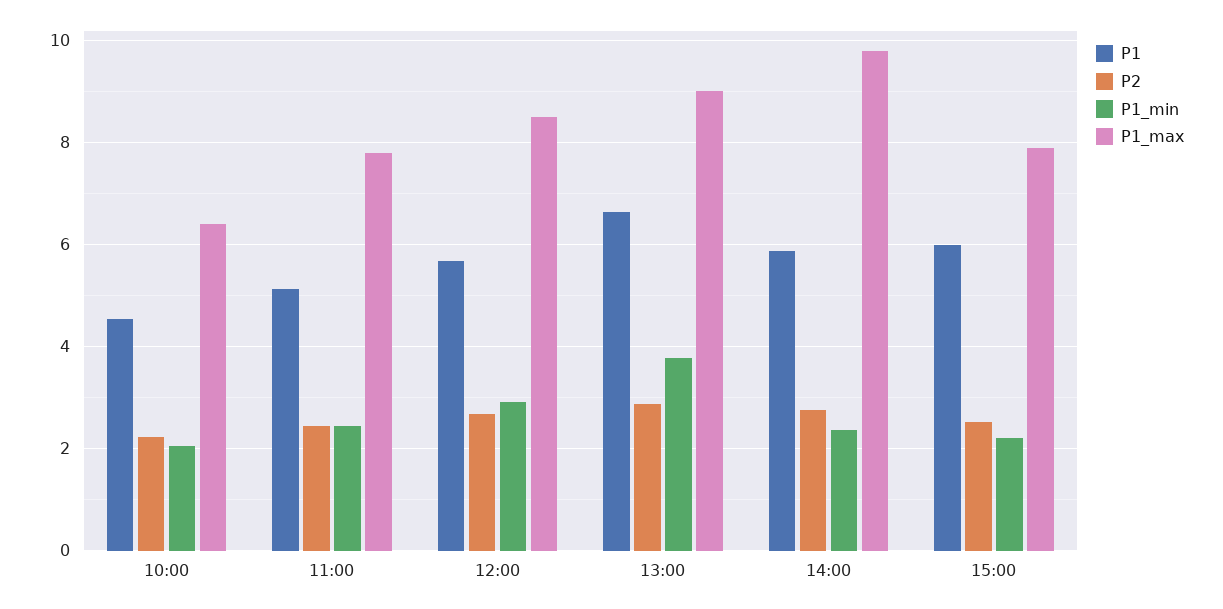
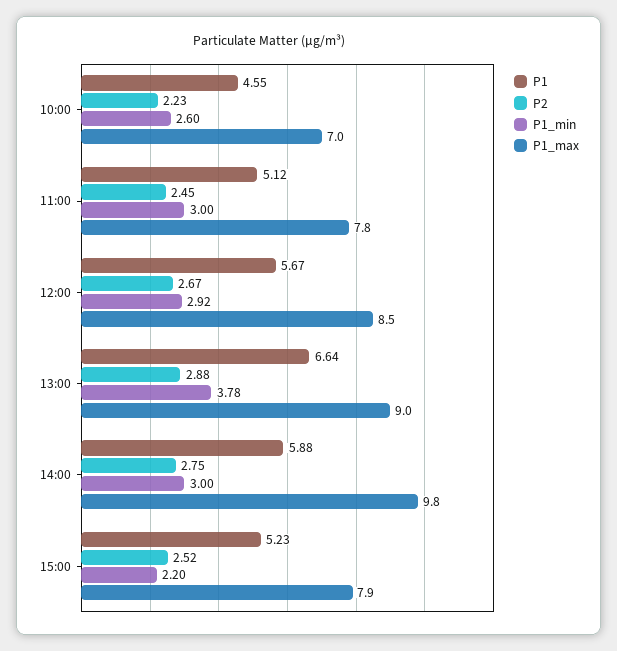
  {
    "P1": {
      "10:00": 4.55,
      "11:00": 5.12,
      "12:00": 5.67,
      "13:00": 6.64,
      "14:00": 5.88,
-     "15:00": 6
+     "15:00": 5.23
    },
    "P2": {
      "10:00": 2.23,
      "11:00": 2.45,
      "12:00": 2.67,
      "13:00": 2.88,
      "14:00": 2.75,
      "15:00": 2.52
    },
    "P1_min": {
-     "10:00": 2,
+     "10:00": 2.6,
-     "11:00": 2.4,
+     "11:00": 3,
      "12:00": 2.92,
      "13:00": 3.78,
-     "14:00": 2.4,
+     "14:00": 3,
      "15:00": 2.2
    },
    "P1_max": {
-     "10:00": 6.4,
+     "10:00": 7,
      "11:00": 7.8,
      "12:00": 8.5,
      "13:00": 9,
      "14:00": 9.8,
      "15:00": 7.9
    }
  }

